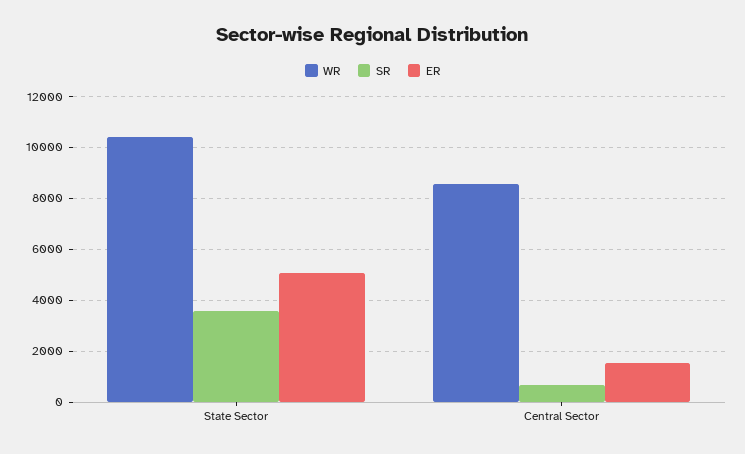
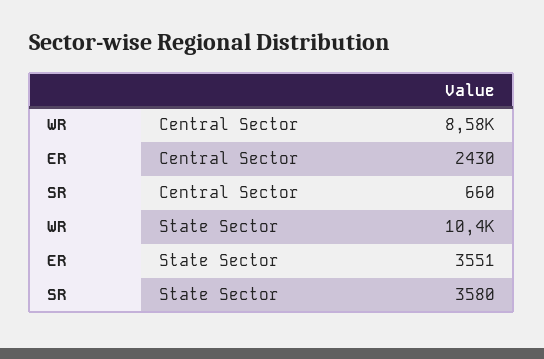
  {
    "WR": {
      "State Sector": 10400,
      "Central Sector": 8580
    },
    "SR": {
      "State Sector": 3580,
      "Central Sector": 660
    },
    "ER": {
-     "State Sector": 5000,
+     "State Sector": 3551,
-     "Central Sector": 1500
+     "Central Sector": 2430
    }
  }

